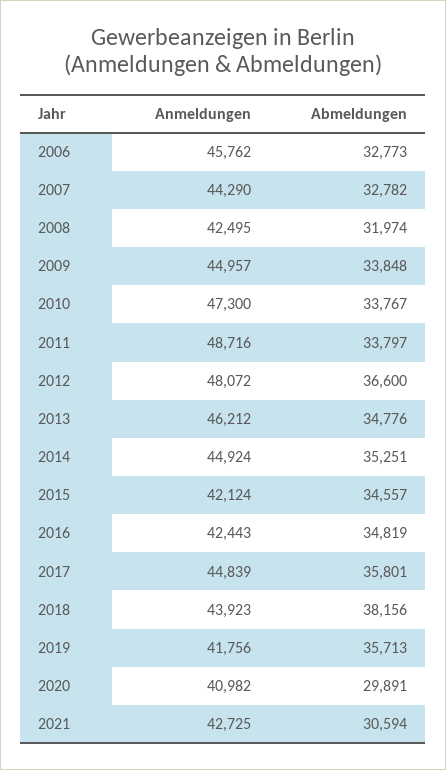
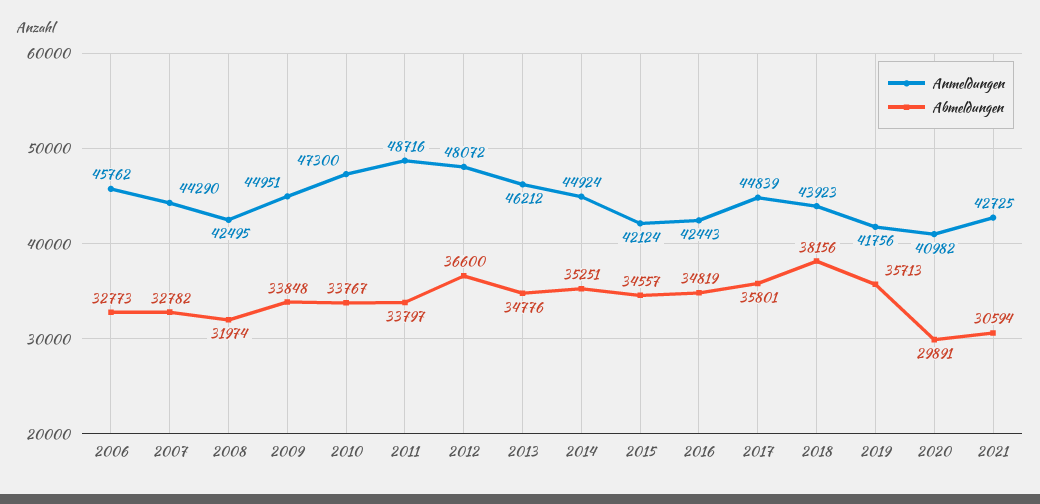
  {
    "Anmeldungen": {
      "2006": 45762,
      "2007": 44290,
      "2008": 42495,
-     "2009": 44957,
+     "2009": 44951,
      "2010": 47300,
      "2011": 48716,
      "2012": 48072,
      "2013": 46212,
      "2014": 44924,
      "2015": 42124,
      "2016": 42443,
      "2017": 44839,
      "2018": 43923,
      "2019": 41756,
      "2020": 40982,
      "2021": 42725
    },
    "Abmeldungen": {
      "2006": 32773,
      "2007": 32782,
      "2008": 31974,
      "2009": 33848,
      "2010": 33767,
      "2011": 33797,
      "2012": 36600,
      "2013": 34776,
      "2014": 35251,
      "2015": 34557,
      "2016": 34819,
      "2017": 35801,
      "2018": 38156,
      "2019": 35713,
      "2020": 29891,
      "2021": 30594
    }
  }

